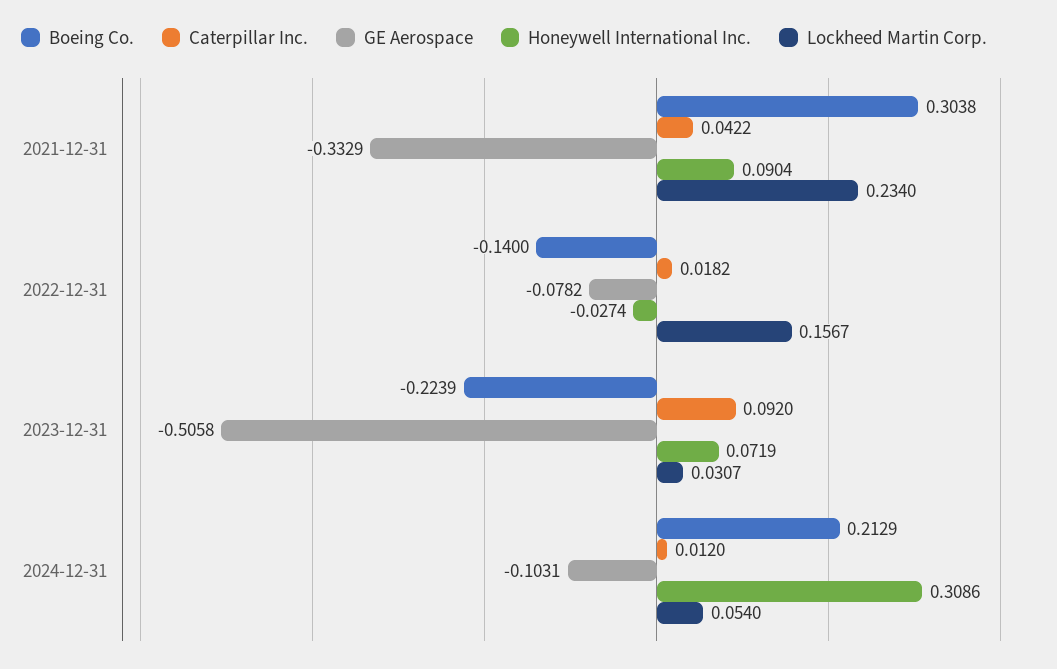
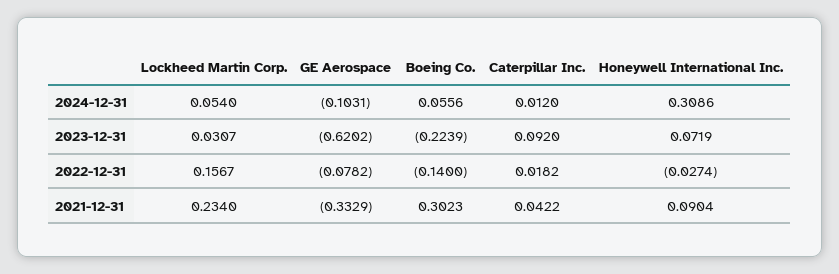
  {
    "Boeing Co.": {
-     "2021-12-31": 0.3038,
+     "2021-12-31": 0.3023,
      "2022-12-31": -0.14,
      "2023-12-31": -0.2239,
-     "2024-12-31": 0.2129
+     "2024-12-31": 0.0556
    },
    "Caterpillar Inc.": {
      "2021-12-31": 0.0422,
      "2022-12-31": 0.0182,
      "2023-12-31": 0.092,
      "2024-12-31": 0.012
    },
    "GE Aerospace": {
      "2021-12-31": -0.3329,
      "2022-12-31": -0.0782,
-     "2023-12-31": -0.5058,
+     "2023-12-31": -0.6202,
      "2024-12-31": -0.1031
    },
    "Honeywell International Inc.": {
      "2021-12-31": 0.0904,
      "2022-12-31": -0.0274,
      "2023-12-31": 0.0719,
      "2024-12-31": 0.3086
    },
    "Lockheed Martin Corp.": {
      "2021-12-31": 0.234,
      "2022-12-31": 0.1567,
      "2023-12-31": 0.0307,
      "2024-12-31": 0.054
    }
  }

